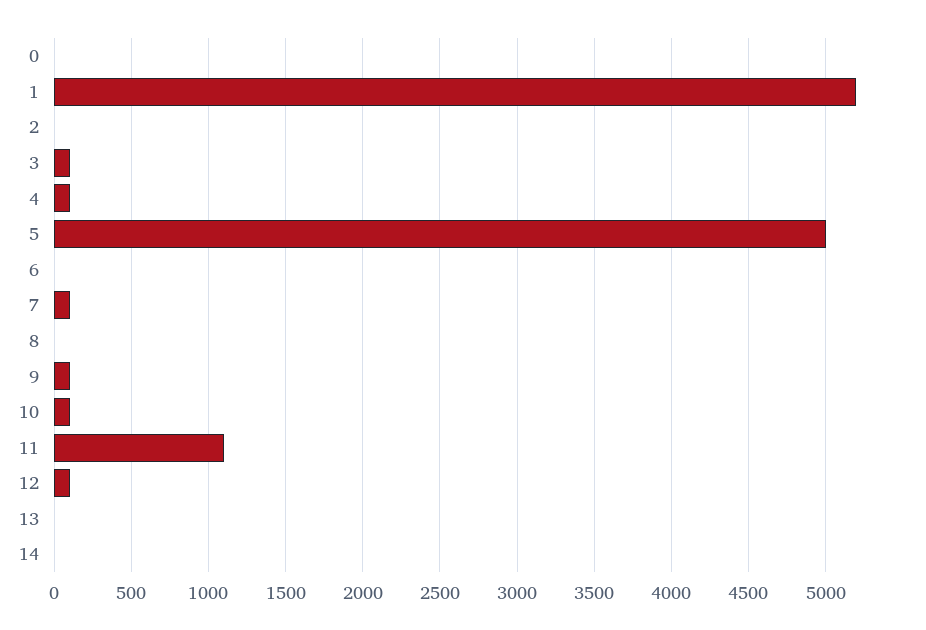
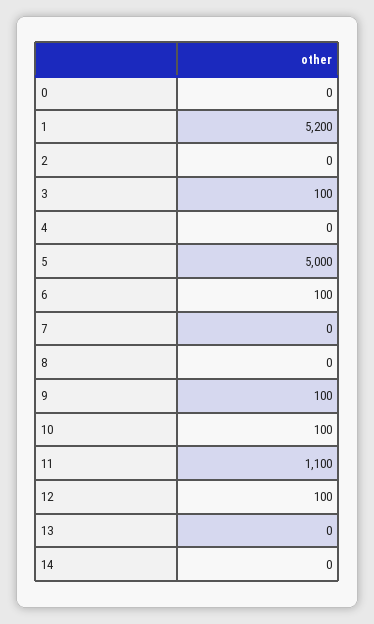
  {
    "0": 0,
    "1": 5200,
    "2": 0,
    "3": 100,
-   "4": 100,
+   "4": 0,
    "5": 5000,
-   "6": 0,
+   "6": 100,
-   "7": 100,
+   "7": 0,
    "8": 0,
    "9": 100,
    "10": 100,
    "11": 1100,
    "12": 100,
    "13": 0,
    "14": 0
  }

